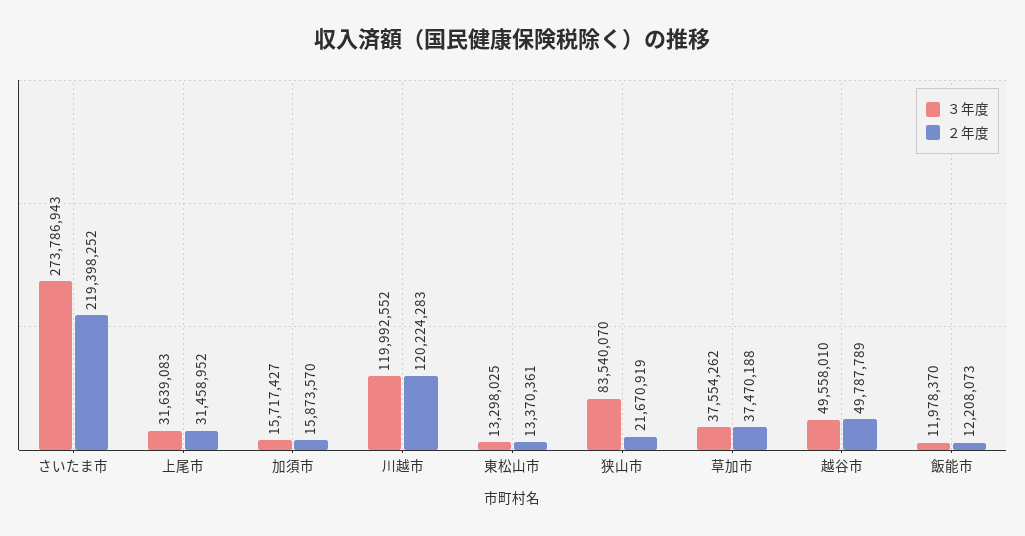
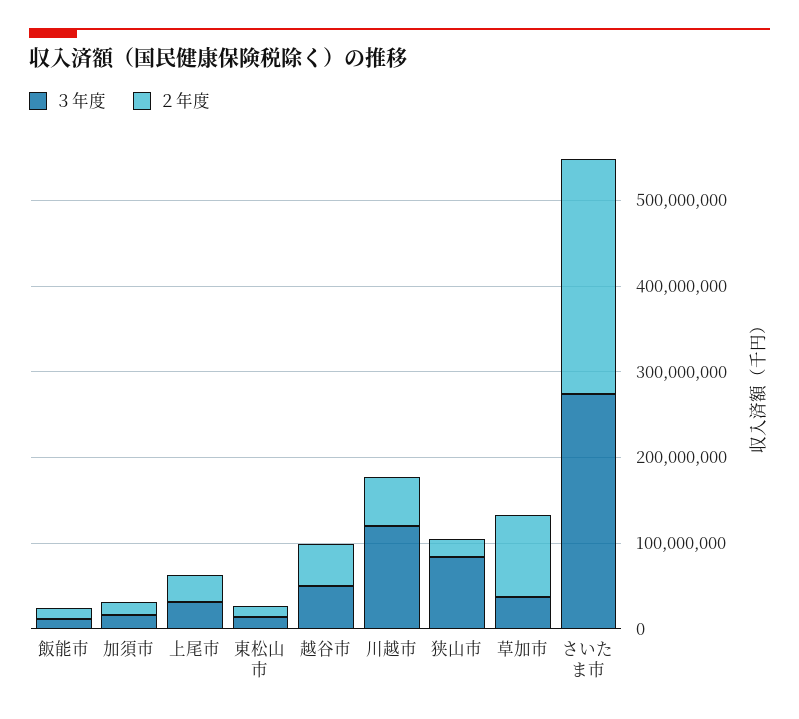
  {
    "３年度": {
      "さいたま市": 273786943,
      "上尾市": 31639083,
      "加須市": 15717427,
      "川越市": 119992552,
      "東松山市": 13298025,
      "狭山市": 83540070,
      "草加市": 37554262,
      "越谷市": 49558010,
      "飯能市": 11978370
    },
    "２年度": {
-     "さいたま市": 219398252,
+     "さいたま市": 280000000,
      "上尾市": 31458952,
      "加須市": 15873570,
-     "川越市": 120224283,
+     "川越市": 60000000,
      "東松山市": 13370361,
      "狭山市": 21670919,
-     "草加市": 37470188,
+     "草加市": 100000000,
      "越谷市": 49787789,
      "飯能市": 12208073
    }
  }

